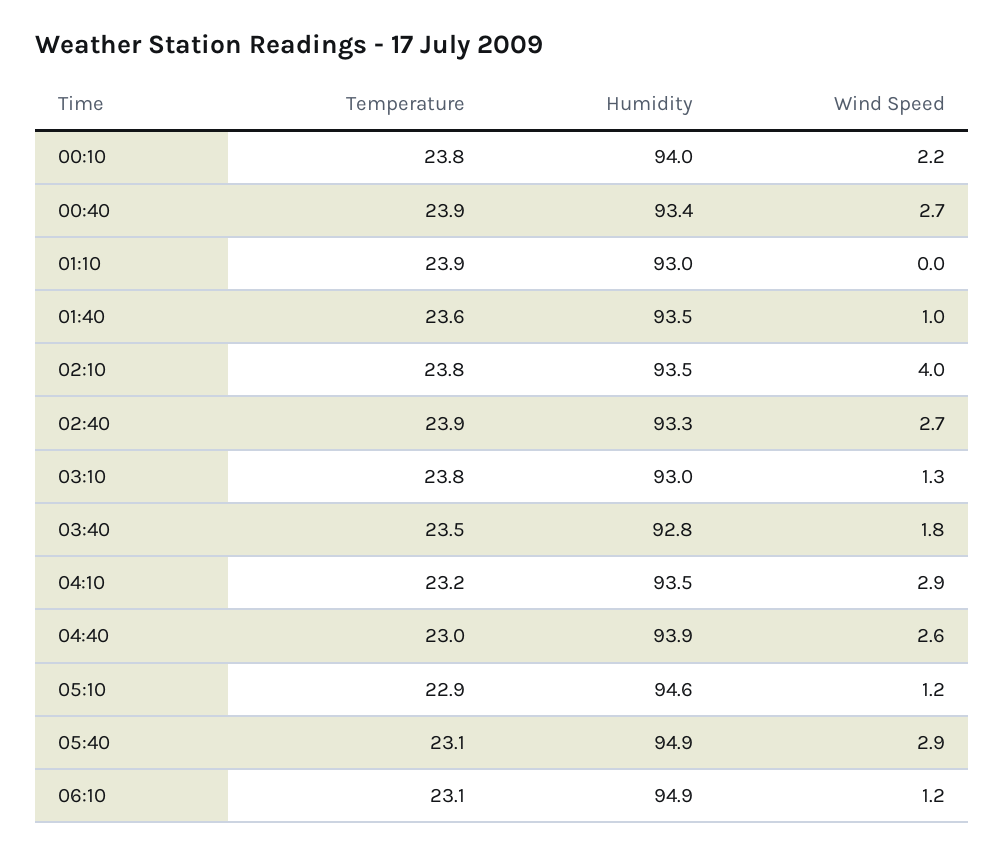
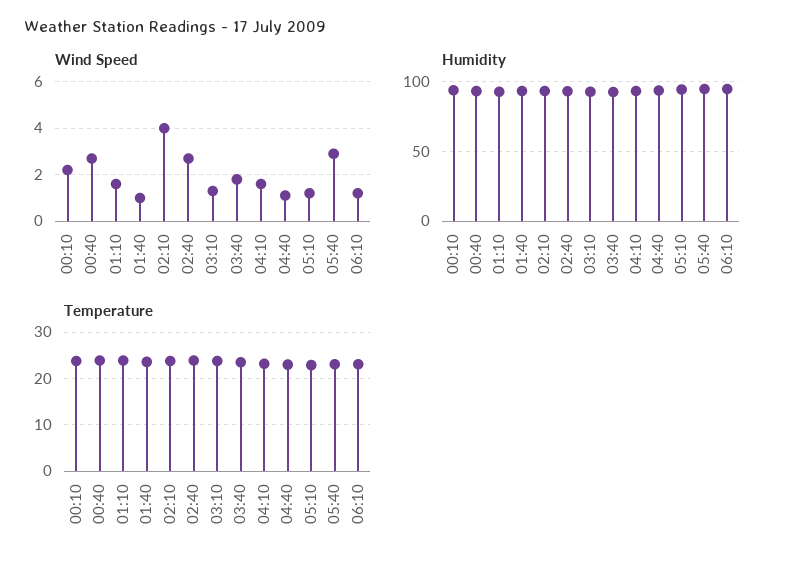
  {
    "Temperature": {
      "00:10": 23.8,
      "00:40": 23.9,
      "01:10": 23.9,
      "01:40": 23.6,
      "02:10": 23.8,
      "02:40": 23.9,
      "03:10": 23.8,
      "03:40": 23.5,
      "04:10": 23.2,
      "04:40": 23,
      "05:10": 22.9,
      "05:40": 23.1,
      "06:10": 23.1
    },
    "Humidity": {
      "00:10": 94,
      "00:40": 93.4,
      "01:10": 93,
      "01:40": 93.5,
      "02:10": 93.5,
      "02:40": 93.3,
      "03:10": 93,
      "03:40": 92.8,
      "04:10": 93.5,
      "04:40": 93.9,
      "05:10": 94.6,
      "05:40": 94.9,
      "06:10": 94.9
    },
    "Wind Speed": {
      "00:10": 2.2,
      "00:40": 2.7,
-     "01:10": 0,
+     "01:10": 1.5,
      "01:40": 1,
      "02:10": 4,
      "02:40": 2.7,
      "03:10": 1.3,
      "03:40": 1.8,
-     "04:10": 2.9,
+     "04:10": 1.5,
-     "04:40": 2.6,
+     "04:40": 1,
      "05:10": 1.2,
      "05:40": 2.9,
      "06:10": 1.2
    }
  }

